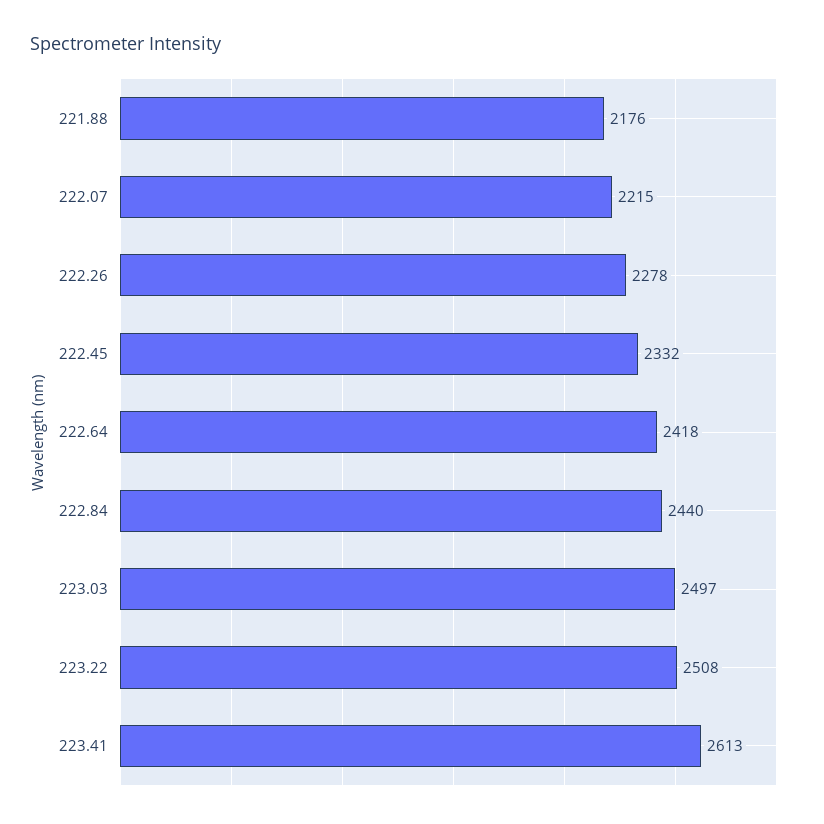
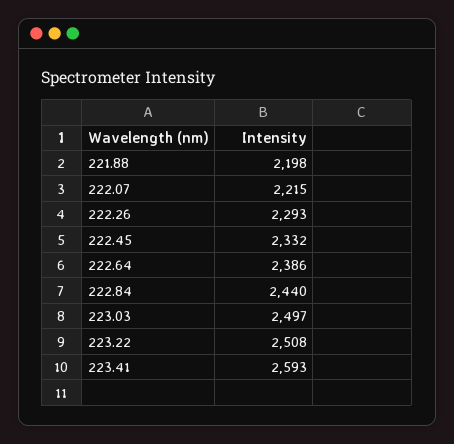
  {
-   "221.88": 2176,
+   "221.88": 2198,
    "222.07": 2215,
-   "222.26": 2278,
+   "222.26": 2293,
    "222.45": 2332,
-   "222.64": 2418,
+   "222.64": 2386,
    "222.84": 2440,
    "223.03": 2497,
    "223.22": 2508,
-   "223.41": 2613
+   "223.41": 2593
  }

